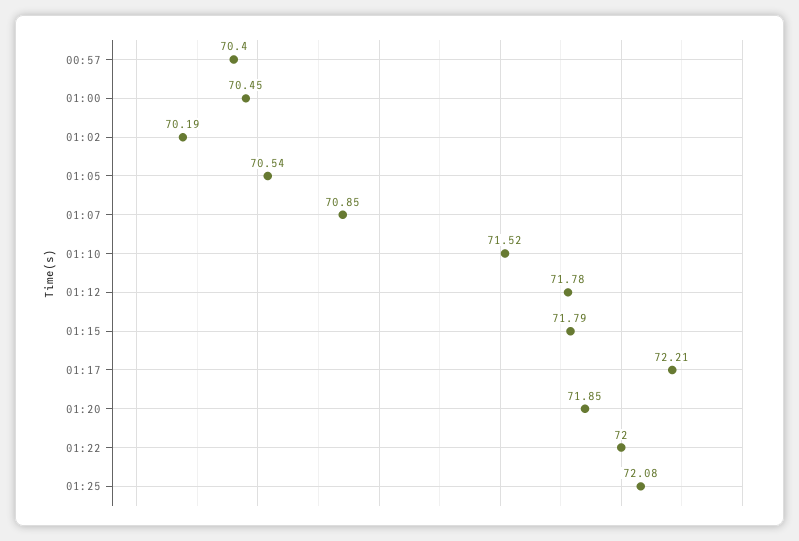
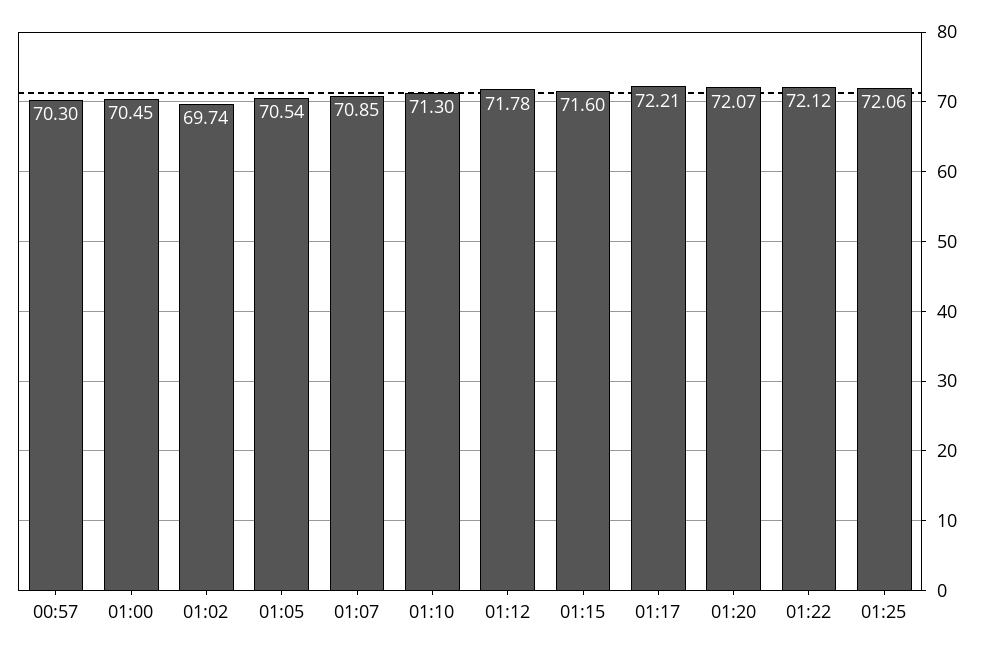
  {
-   "00:57": 70.4,
+   "00:57": 70.3,
    "01:00": 70.45,
-   "01:02": 70.19,
+   "01:02": 69.74,
    "01:05": 70.54,
    "01:07": 70.85,
-   "01:10": 71.52,
+   "01:10": 71.3,
    "01:12": 71.78,
-   "01:15": 71.79,
+   "01:15": 71.6,
    "01:17": 72.21,
-   "01:20": 71.85,
+   "01:20": 72.07,
-   "01:22": 72,
+   "01:22": 72.12,
-   "01:25": 72.08
+   "01:25": 72.06
  }

